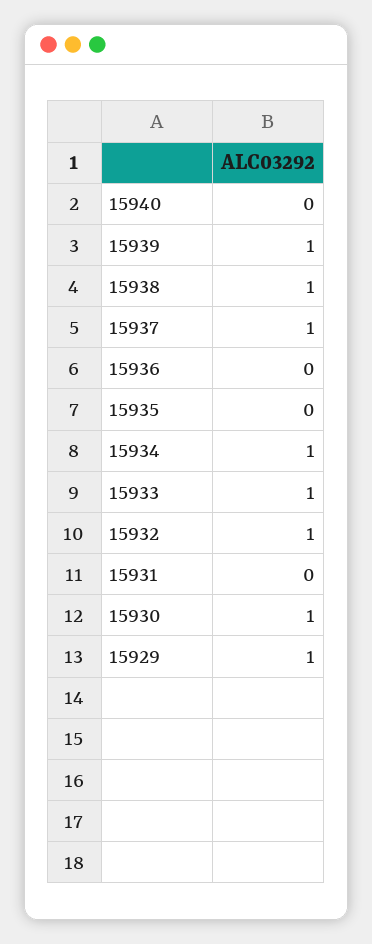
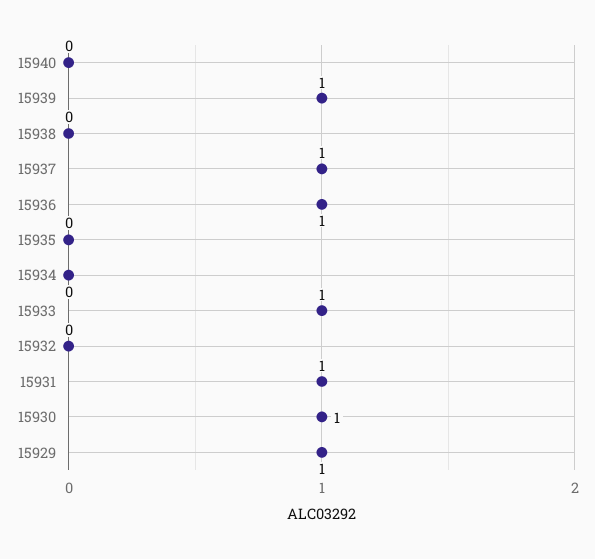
  {
    "15940": 0,
    "15939": 1,
-   "15938": 1,
+   "15938": 0,
    "15937": 1,
-   "15936": 0,
+   "15936": 1,
    "15935": 0,
-   "15934": 1,
+   "15934": 0,
    "15933": 1,
-   "15932": 1,
+   "15932": 0,
-   "15931": 0,
+   "15931": 1,
    "15930": 1,
    "15929": 1
  }

